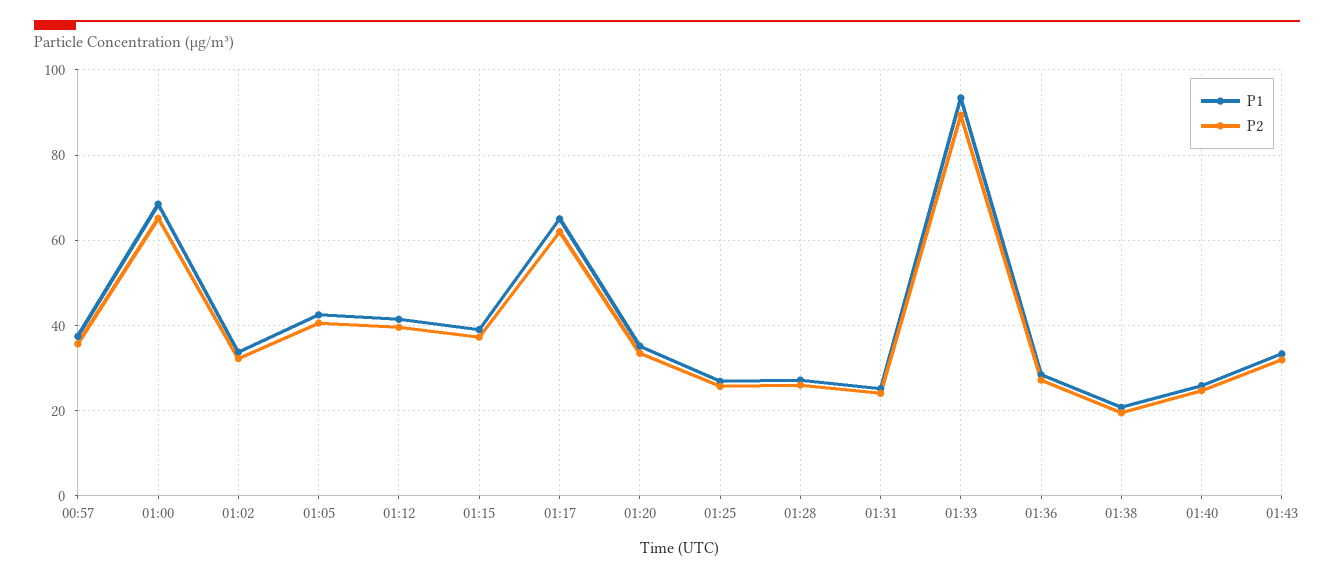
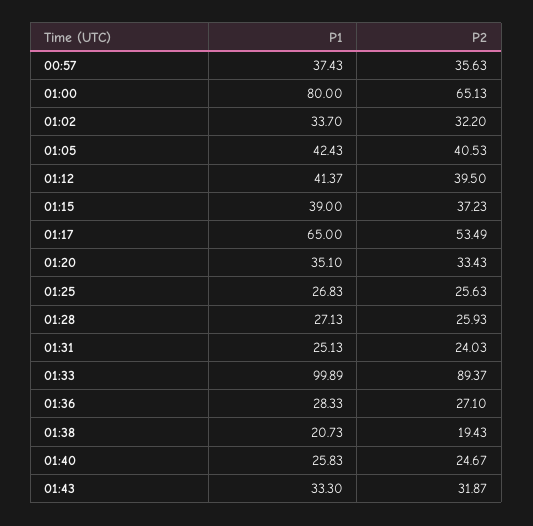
  {
    "P1": {
      "00:57": 37.43,
-     "01:00": 68,
+     "01:00": 80,
      "01:02": 33.7,
      "01:05": 42.43,
      "01:12": 41.37,
      "01:15": 39,
      "01:17": 65,
      "01:20": 35.1,
      "01:25": 26.83,
      "01:28": 27.13,
      "01:31": 25.13,
-     "01:33": 94,
+     "01:33": 99.89,
      "01:36": 28.33,
      "01:38": 20.73,
      "01:40": 25.83,
      "01:43": 33.3
    },
    "P2": {
      "00:57": 35.63,
      "01:00": 65.13,
      "01:02": 32.2,
      "01:05": 40.53,
      "01:12": 39.5,
      "01:15": 37.23,
-     "01:17": 62,
+     "01:17": 53.49,
      "01:20": 33.43,
      "01:25": 25.63,
      "01:28": 25.93,
      "01:31": 24.03,
      "01:33": 89.37,
      "01:36": 27.1,
      "01:38": 19.43,
      "01:40": 24.67,
      "01:43": 31.87
    }
  }

